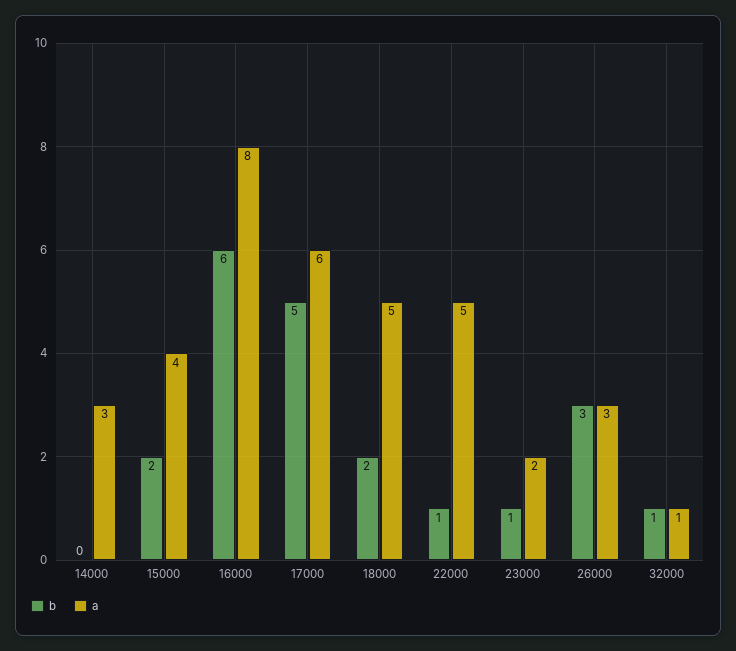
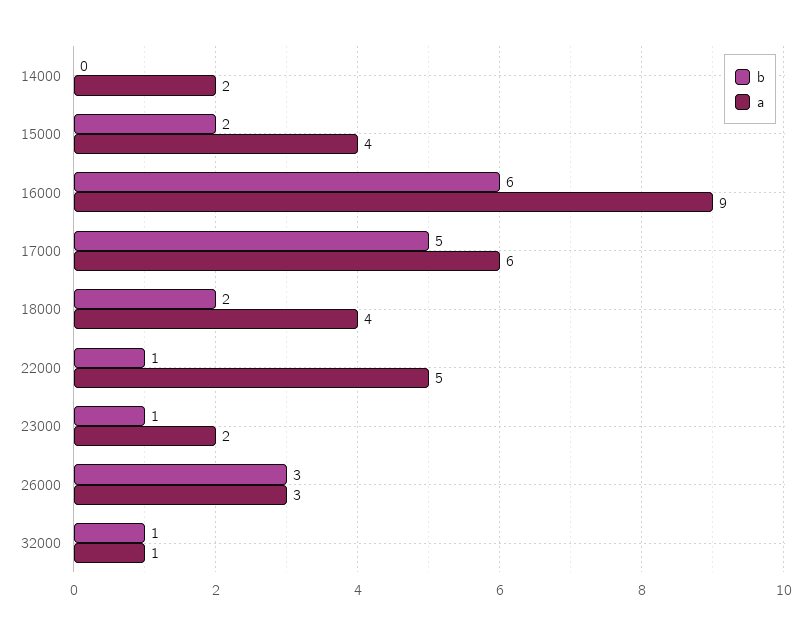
  {
    "b": {
      "14000": 0,
      "15000": 2,
      "16000": 6,
      "17000": 5,
      "18000": 2,
      "22000": 1,
      "23000": 1,
      "26000": 3,
      "32000": 1
    },
    "a": {
-     "14000": 3,
+     "14000": 2,
      "15000": 4,
-     "16000": 8,
+     "16000": 9,
      "17000": 6,
-     "18000": 5,
+     "18000": 4,
      "22000": 5,
      "23000": 2,
      "26000": 3,
      "32000": 1
    }
  }

